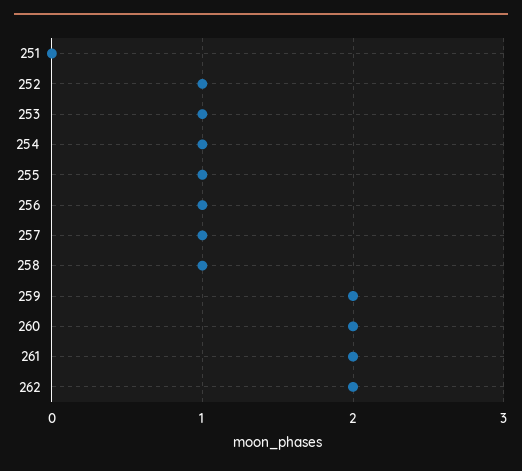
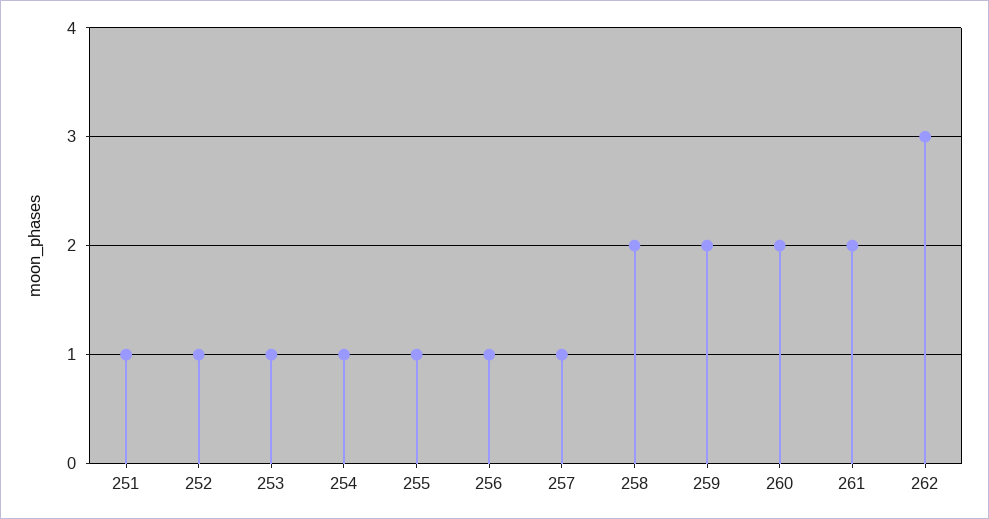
  {
-   "251": 0,
+   "251": 1,
    "252": 1,
    "253": 1,
    "254": 1,
    "255": 1,
    "256": 1,
    "257": 1,
-   "258": 1,
+   "258": 2,
    "259": 2,
    "260": 2,
    "261": 2,
-   "262": 2
+   "262": 3
  }

